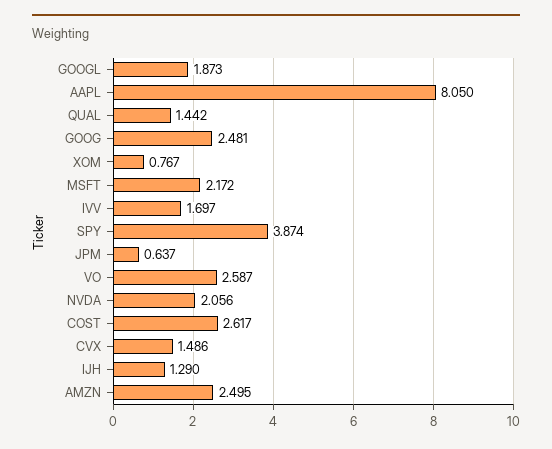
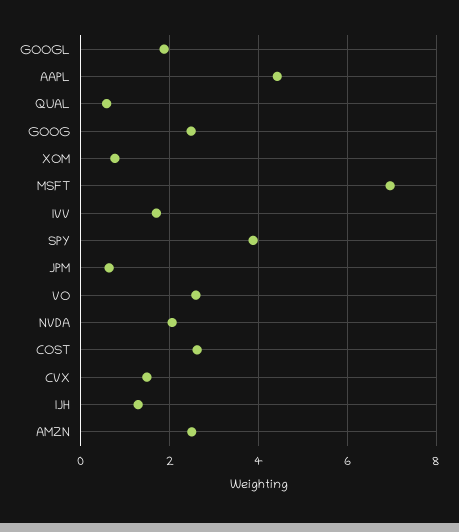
  {
    "GOOGL": 1.873,
-   "AAPL": 8.05,
+   "AAPL": 4.4,
-   "QUAL": 1.442,
+   "QUAL": 0.6,
    "GOOG": 2.481,
    "XOM": 0.767,
-   "MSFT": 2.172,
+   "MSFT": 7,
    "IVV": 1.697,
    "SPY": 3.874,
    "JPM": 0.637,
    "VO": 2.587,
    "NVDA": 2.056,
    "COST": 2.617,
    "CVX": 1.486,
    "IJH": 1.29,
    "AMZN": 2.495
  }

